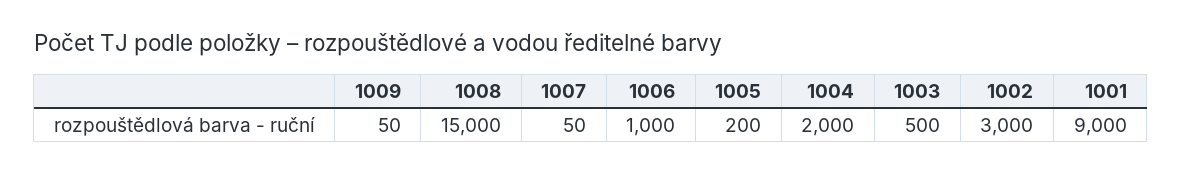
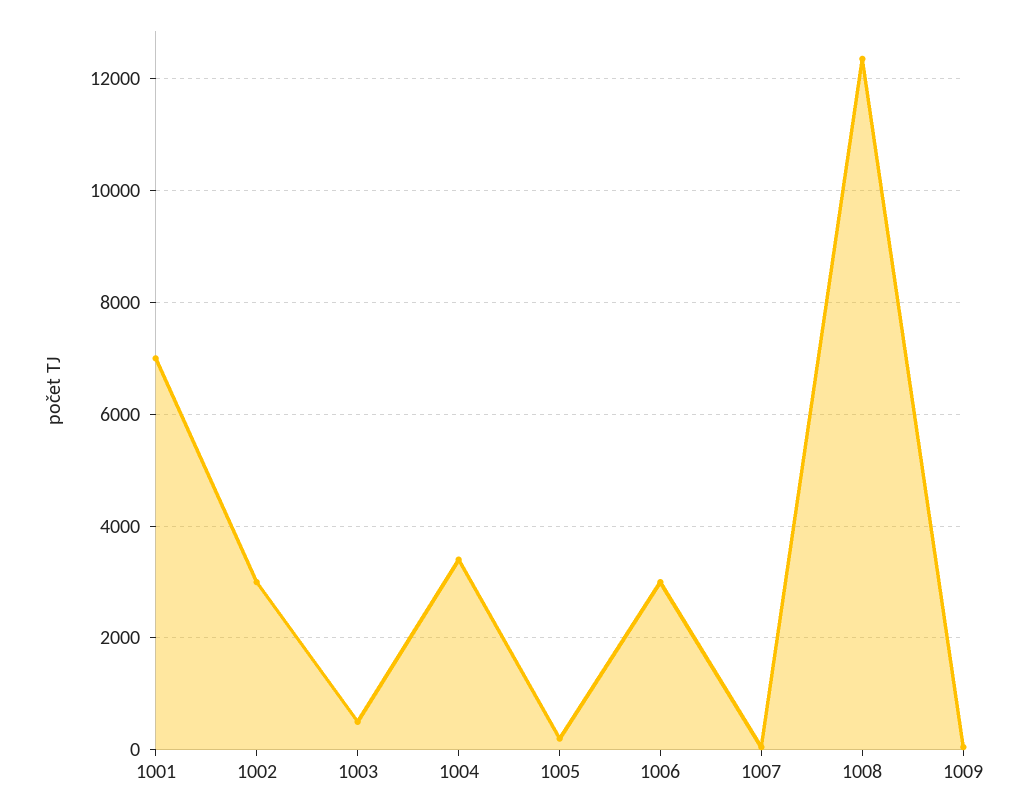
  {
    "1009": 50,
-   "1008": 15000,
+   "1008": 12400,
    "1007": 50,
-   "1006": 1000,
+   "1006": 3000,
    "1005": 200,
-   "1004": 2000,
+   "1004": 3400,
    "1003": 500,
    "1002": 3000,
-   "1001": 9000
+   "1001": 7000
  }

